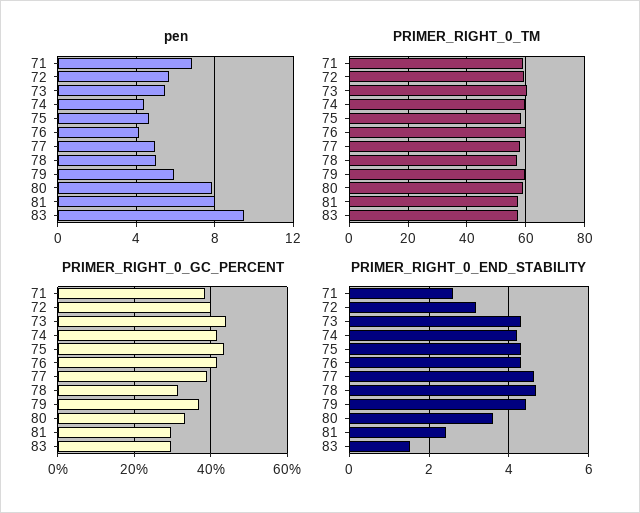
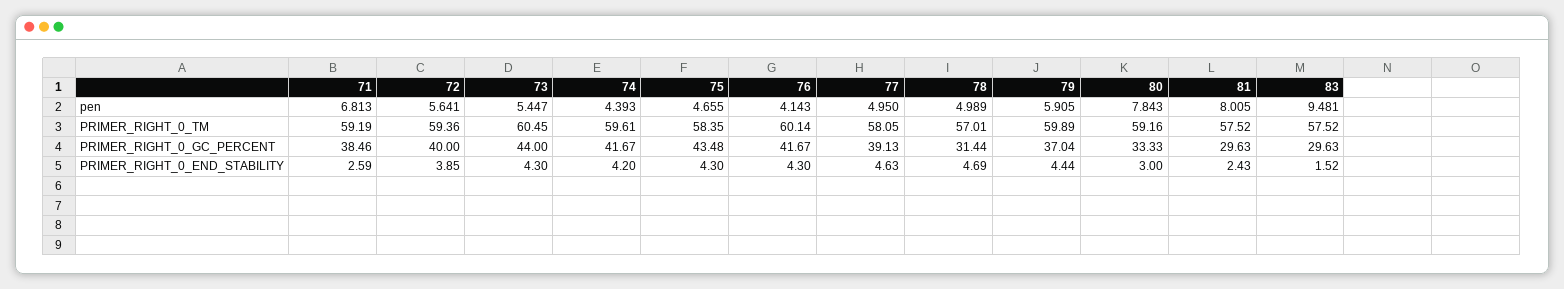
  {
    "pen": {
      "71": 6.813,
      "72": 5.641,
      "73": 5.447,
      "74": 4.393,
      "75": 4.655,
      "76": 4.143,
      "77": 4.95,
      "78": 4.989,
      "79": 5.905,
      "80": 7.843,
      "81": 8.005,
      "83": 9.481
    },
    "PRIMER_RIGHT_0_TM": {
      "71": 59.19,
      "72": 59.36,
      "73": 60.45,
      "74": 59.61,
      "75": 58.35,
      "76": 60.14,
      "77": 58.05,
      "78": 57.01,
      "79": 59.89,
      "80": 59.16,
      "81": 57.52,
      "83": 57.52
    },
    "PRIMER_RIGHT_0_GC_PERCENT": {
      "71": 38.46,
      "72": 40,
      "73": 44,
      "74": 41.67,
      "75": 43.48,
      "76": 41.67,
      "77": 39.13,
      "78": 31.44,
      "79": 37.04,
      "80": 33.33,
      "81": 29.63,
      "83": 29.63
    },
    "PRIMER_RIGHT_0_END_STABILITY": {
      "71": 2.59,
-     "72": 3.2,
+     "72": 3.85,
      "73": 4.3,
      "74": 4.2,
      "75": 4.3,
      "76": 4.3,
      "77": 4.63,
      "78": 4.69,
      "79": 4.44,
-     "80": 3.6,
+     "80": 3,
      "81": 2.43,
      "83": 1.52
    }
  }

